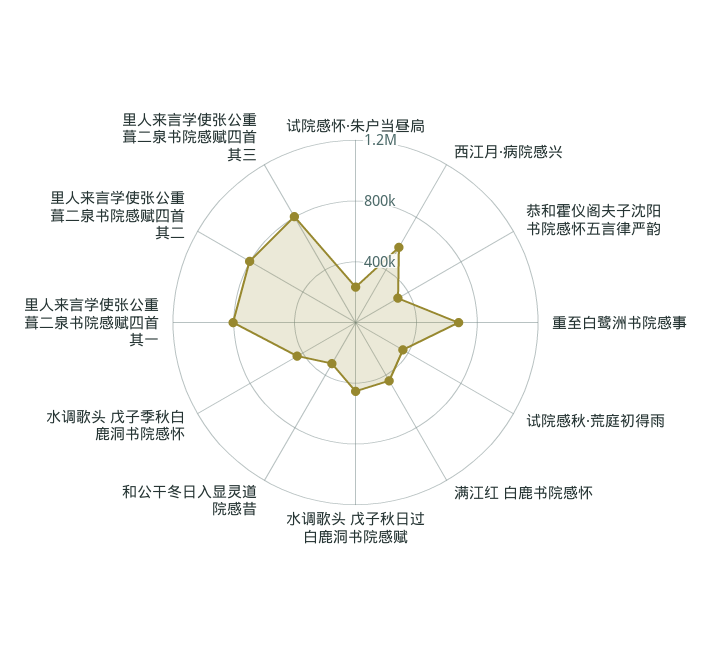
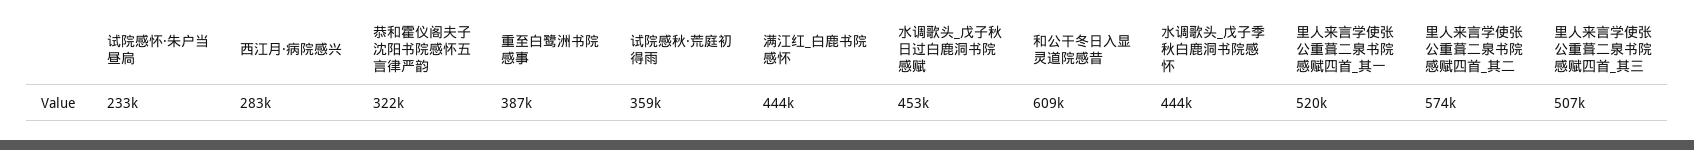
  {
    "试院感怀·朱户当昼扃": 233000,
-   "西江月·病院感兴": 600000,
+   "西江月·病院感兴": 283000,
    "恭和霍仪阁夫子沈阳书院感怀五言律严韵": 322000,
-   "重至白鹭洲书院感事": 700000,
+   "重至白鹭洲书院感事": 387000,
    "试院感秋·荒庭初得雨": 359000,
    "满江红 白鹿书院感怀": 444000,
    "水调歌头 戊子秋日过白鹿洞书院感赋": 453000,
-   "和公干冬日入显灵道院感昔": 300000,
+   "和公干冬日入显灵道院感昔": 609000,
    "水调歌头 戊子季秋白鹿洞书院感怀": 444000,
-   "里人来言学使张公重葺二泉书院感赋四首 其一": 800000,
+   "里人来言学使张公重葺二泉书院感赋四首 其一": 520000,
-   "里人来言学使张公重葺二泉书院感赋四首 其二": 800000,
+   "里人来言学使张公重葺二泉书院感赋四首 其二": 574000,
-   "里人来言学使张公重葺二泉书院感赋四首 其三": 800000
+   "里人来言学使张公重葺二泉书院感赋四首 其三": 507000
  }

